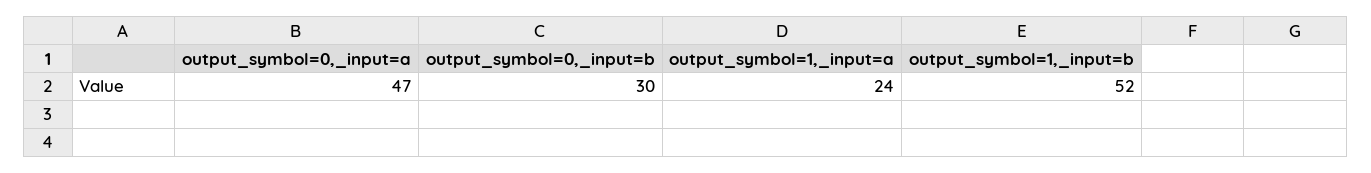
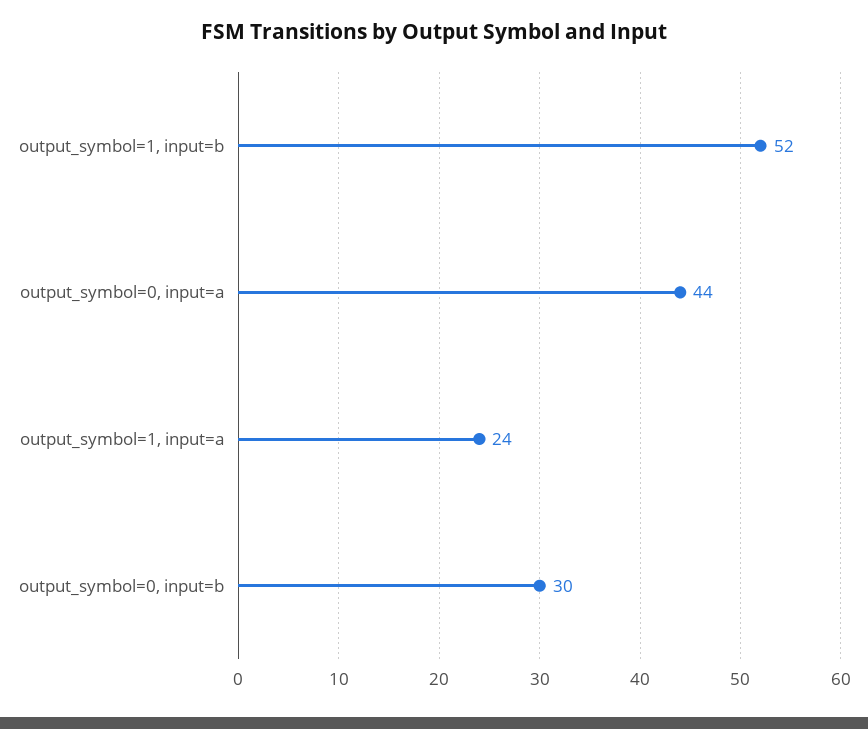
  {
-   "output_symbol=0,_input=a": 47,
+   "output_symbol=0,_input=a": 44,
    "output_symbol=0,_input=b": 30,
    "output_symbol=1,_input=a": 24,
    "output_symbol=1,_input=b": 52
  }

